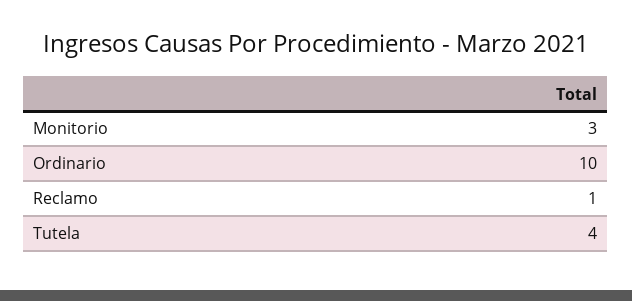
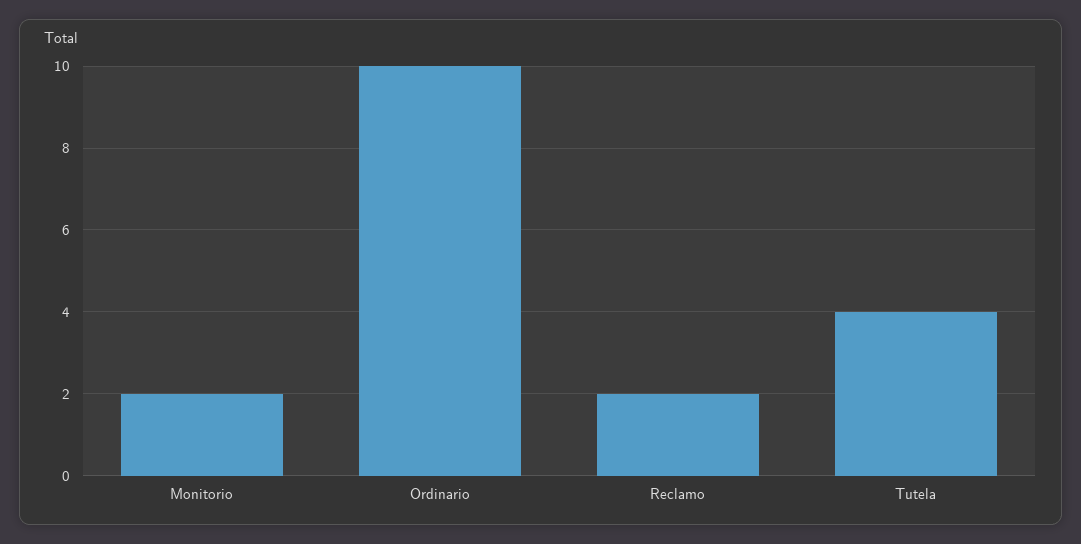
  {
-   "Monitorio": 3,
+   "Monitorio": 2,
    "Ordinario": 10,
-   "Reclamo": 1,
+   "Reclamo": 2,
    "Tutela": 4
  }

